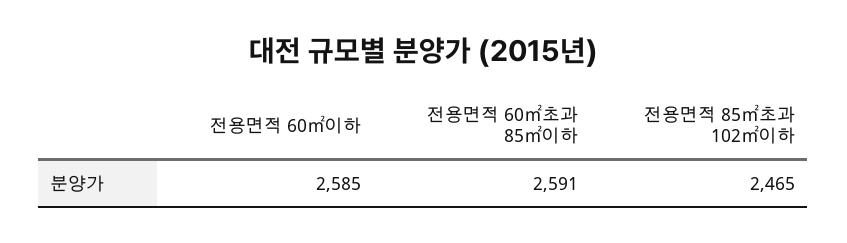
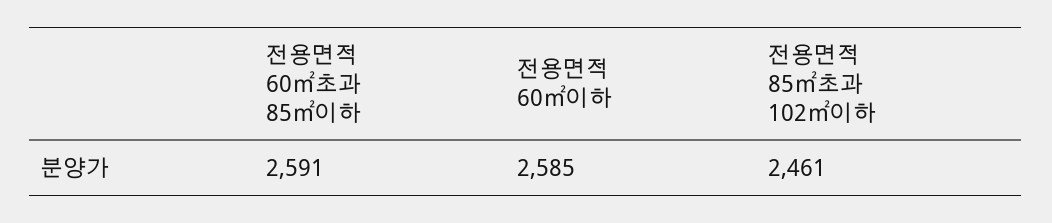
  {
    "전용면적 60㎡이하": 2585,
    "전용면적 60㎡초과 85㎡이하": 2591,
-   "전용면적 85㎡초과 102㎡이하": 2465
+   "전용면적 85㎡초과 102㎡이하": 2461
  }

